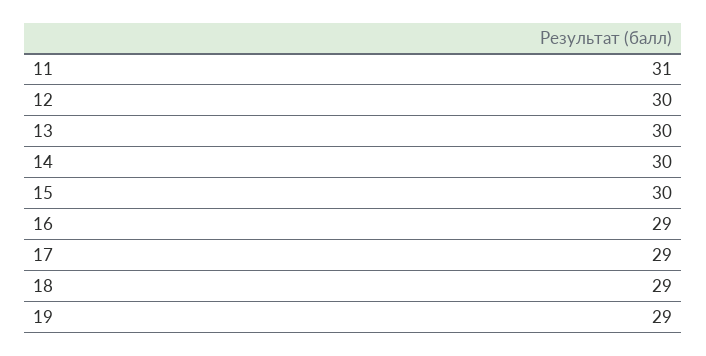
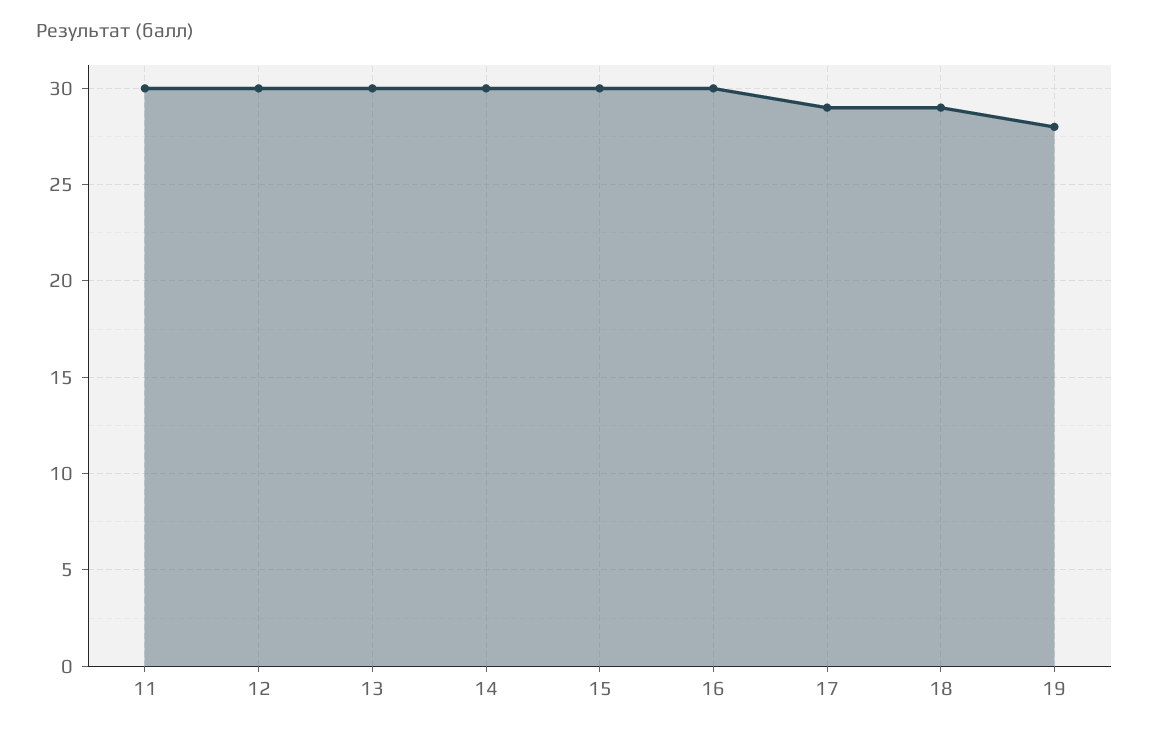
  {
-   "11": 31,
+   "11": 30,
    "12": 30,
    "13": 30,
    "14": 30,
    "15": 30,
-   "16": 29,
+   "16": 30,
    "17": 29,
    "18": 29,
-   "19": 29
+   "19": 28
  }

